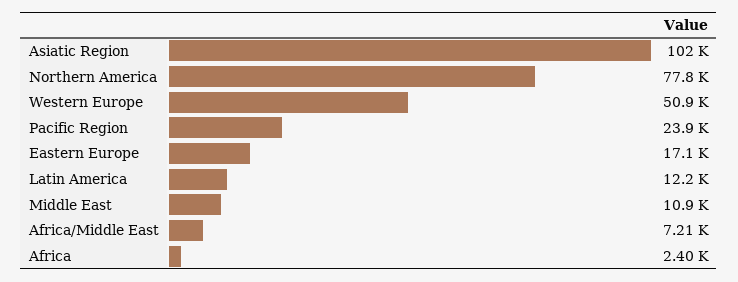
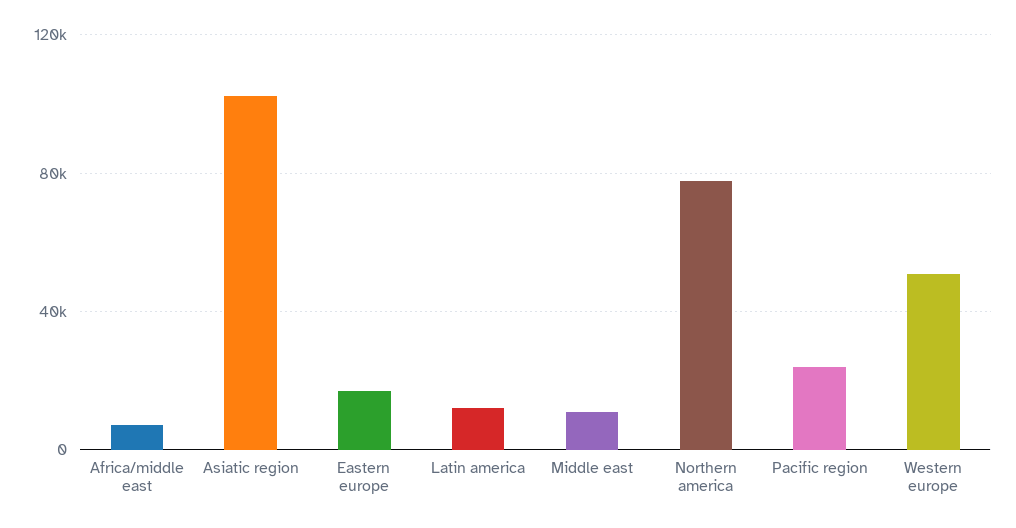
  {
    "Asiatic Region": 102000,
    "Northern America": 77800,
    "Western Europe": 50900,
    "Pacific Region": 23900,
    "Eastern Europe": 17100,
    "Latin America": 12200,
    "Middle East": 10900,
-   "Africa/Middle East": 7210,
+   "Africa/Middle East": 7210
-   "Africa": 2400
  }

